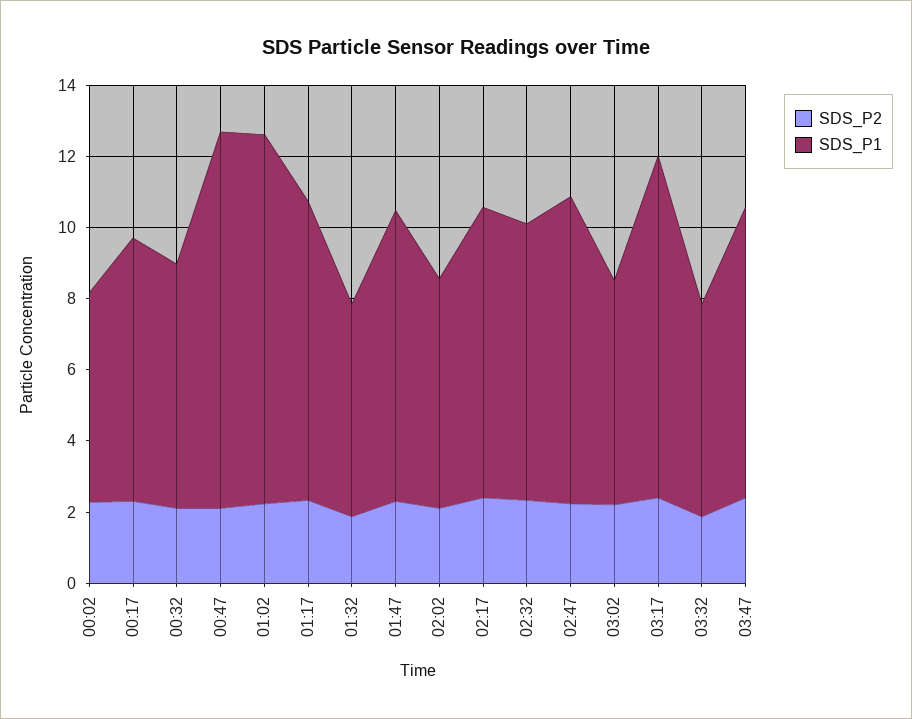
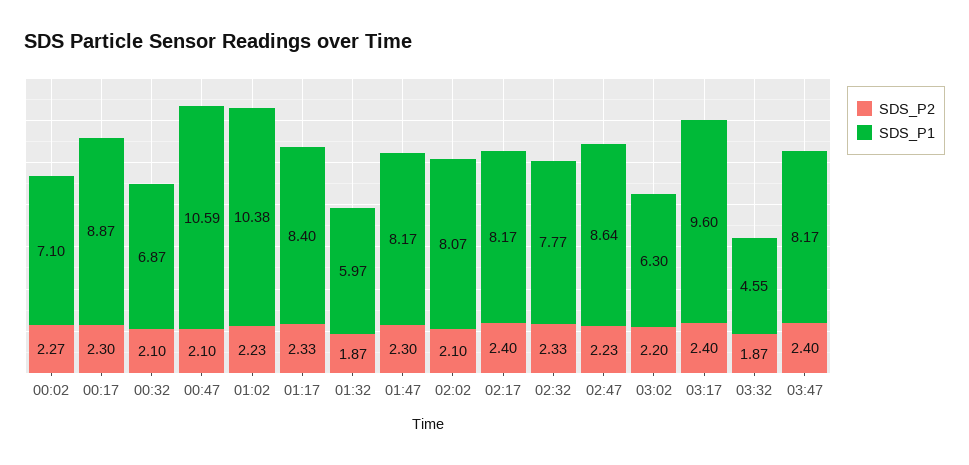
  {
    "SDS_P2": {
      "00:02": 2.27,
      "00:17": 2.3,
      "00:32": 2.1,
      "00:47": 2.1,
      "01:02": 2.23,
      "01:17": 2.33,
      "01:32": 1.87,
      "01:47": 2.3,
      "02:02": 2.1,
      "02:17": 2.4,
      "02:32": 2.33,
      "02:47": 2.23,
      "03:02": 2.2,
      "03:17": 2.4,
      "03:32": 1.87,
      "03:47": 2.4
    },
    "SDS_P1": {
-     "00:02": 6,
+     "00:02": 7.1,
-     "00:17": 7.5,
+     "00:17": 8.87,
      "00:32": 6.87,
      "00:47": 10.59,
      "01:02": 10.38,
      "01:17": 8.4,
      "01:32": 5.97,
      "01:47": 8.17,
-     "02:02": 6.5,
+     "02:02": 8.07,
      "02:17": 8.17,
      "02:32": 7.77,
      "02:47": 8.64,
      "03:02": 6.3,
      "03:17": 9.6,
-     "03:32": 6,
+     "03:32": 4.55,
      "03:47": 8.17
    }
  }

